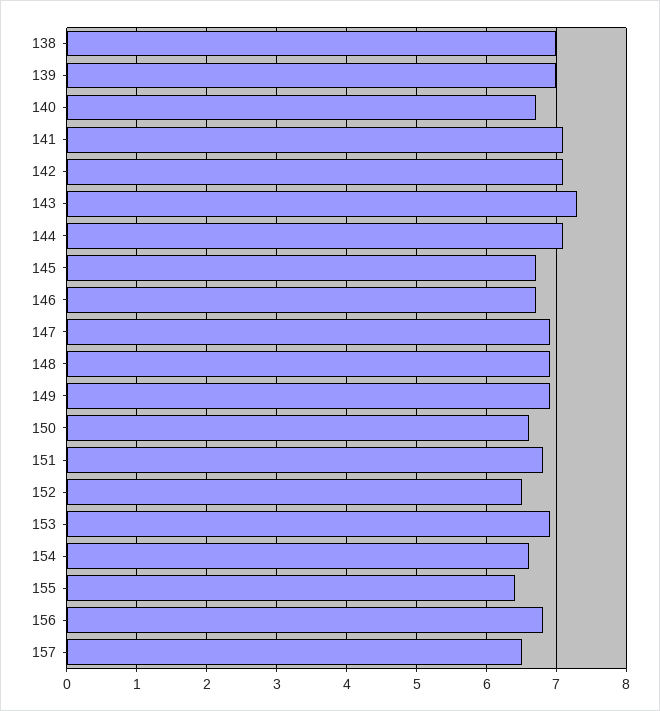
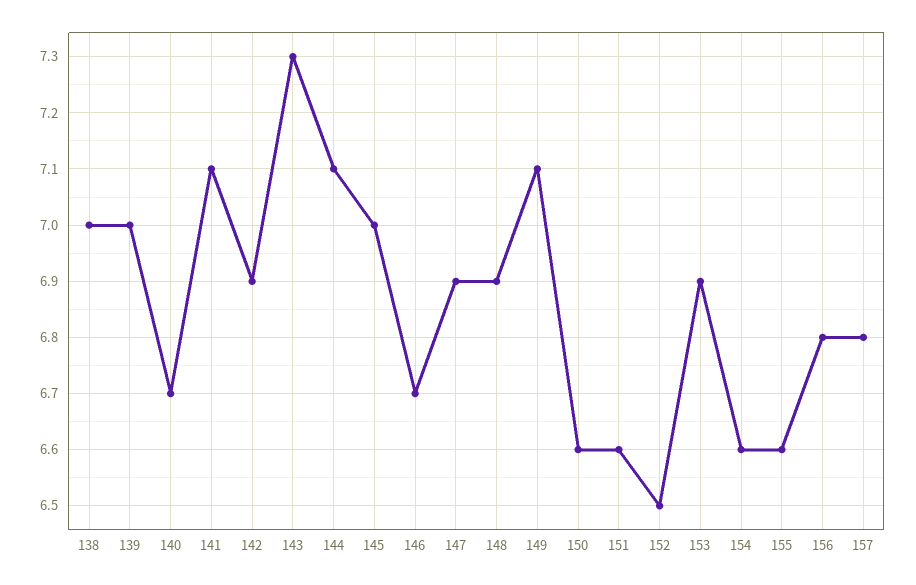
  {
    "138": 7,
    "139": 7,
    "140": 6.7,
    "141": 7.1,
-   "142": 7.1,
+   "142": 6.9,
    "143": 7.3,
    "144": 7.1,
-   "145": 6.7,
+   "145": 7,
    "146": 6.7,
    "147": 6.9,
    "148": 6.9,
-   "149": 6.9,
+   "149": 7.1,
    "150": 6.6,
-   "151": 6.8,
+   "151": 6.6,
    "152": 6.5,
    "153": 6.9,
    "154": 6.6,
-   "155": 6.4,
+   "155": 6.6,
    "156": 6.8,
-   "157": 6.5
+   "157": 6.8
  }

